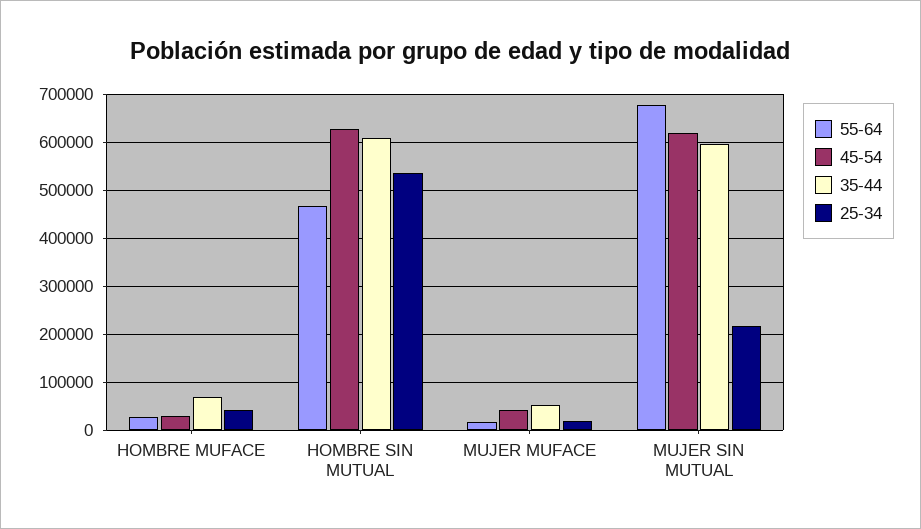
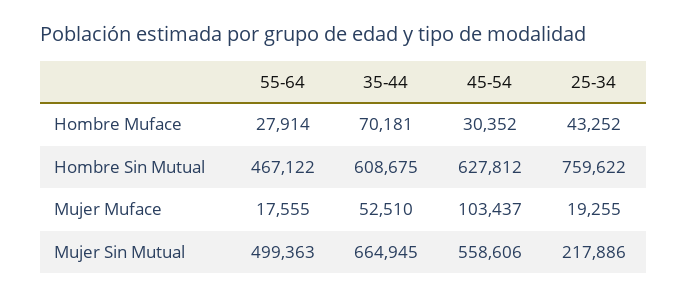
  {
    "55-64": {
      "HOMBRE MUFACE": 27914,
      "HOMBRE SIN MUTUAL": 467122,
      "MUJER MUFACE": 17555,
-     "MUJER SIN MUTUAL": 680000
+     "MUJER SIN MUTUAL": 499363
    },
    "45-54": {
      "HOMBRE MUFACE": 30352,
      "HOMBRE SIN MUTUAL": 627812,
-     "MUJER MUFACE": 40000,
+     "MUJER MUFACE": 103437,
-     "MUJER SIN MUTUAL": 620000
+     "MUJER SIN MUTUAL": 558606
    },
    "35-44": {
      "HOMBRE MUFACE": 70181,
      "HOMBRE SIN MUTUAL": 608675,
      "MUJER MUFACE": 52510,
-     "MUJER SIN MUTUAL": 600000
+     "MUJER SIN MUTUAL": 664945
    },
    "25-34": {
      "HOMBRE MUFACE": 43252,
-     "HOMBRE SIN MUTUAL": 540000,
+     "HOMBRE SIN MUTUAL": 759622,
      "MUJER MUFACE": 19255,
      "MUJER SIN MUTUAL": 217886
    }
  }

